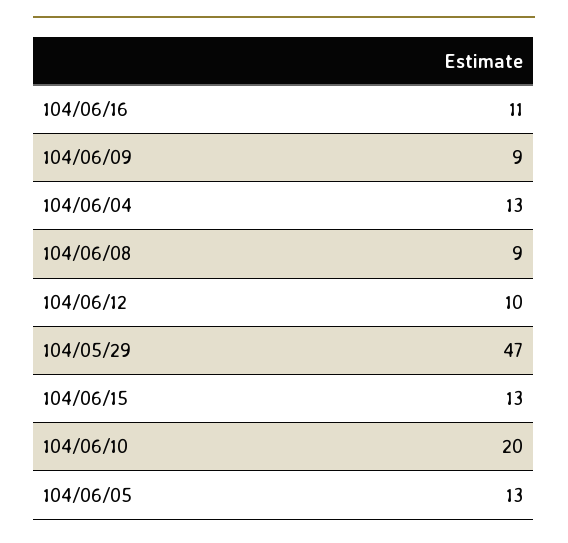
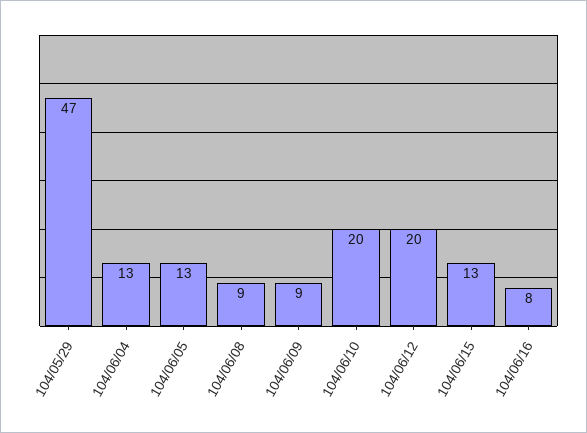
  {
-   "104/06/16": 11,
+   "104/06/16": 8,
    "104/06/09": 9,
    "104/06/04": 13,
    "104/06/08": 9,
-   "104/06/12": 10,
+   "104/06/12": 20,
    "104/05/29": 47,
    "104/06/15": 13,
    "104/06/10": 20,
    "104/06/05": 13
  }

